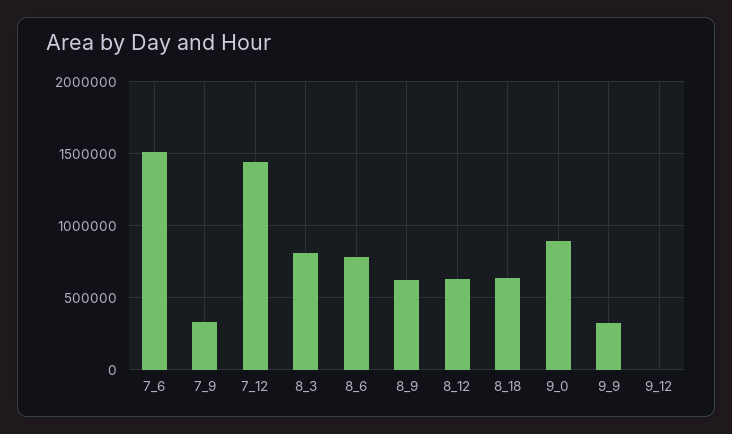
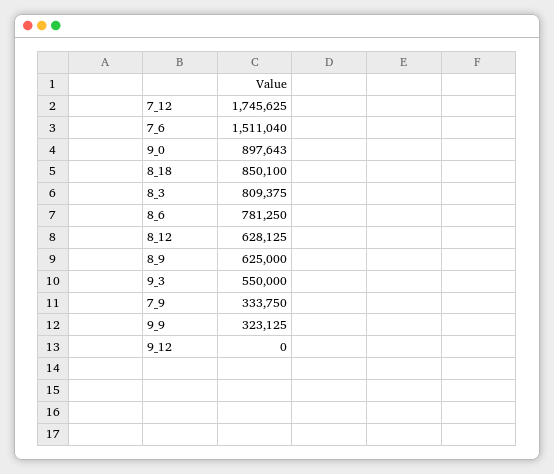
  {
    "7_6": 1511040,
    "7_9": 333750,
-   "7_12": 1450000,
+   "7_12": 1745625,
    "8_3": 809375,
    "8_6": 781250,
    "8_9": 625000,
    "8_12": 628125,
-   "8_18": 650000,
+   "8_18": 850100,
    "9_0": 897643,
    "9_9": 323125,
-   "9_12": 0
+   "9_12": 0,
+   "9_3": 550000
  }

